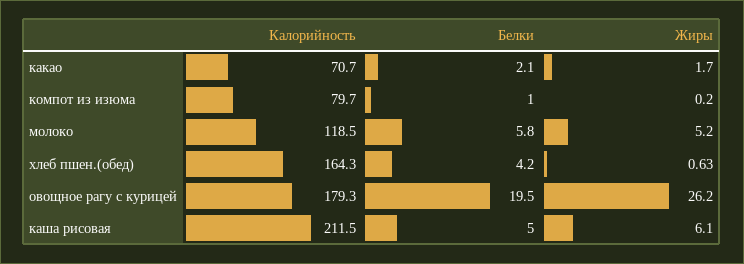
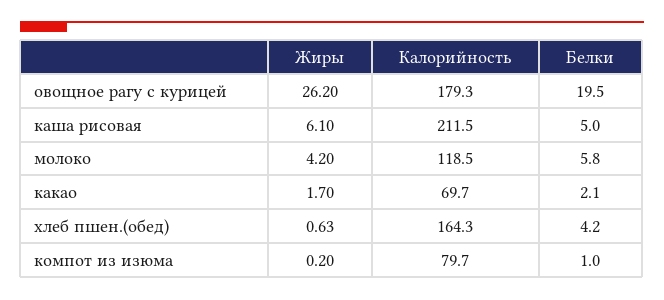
  {
    "Калорийность": {
-     "какао": 70.7,
+     "какао": 69.7,
      "компот из изюма": 79.7,
      "молоко": 118.5,
      "хлеб пшен.(обед)": 164.3,
      "овощное рагу с курицей": 179.3,
      "каша рисовая": 211.5
    },
    "Белки": {
      "какао": 2.1,
      "компот из изюма": 1,
      "молоко": 5.8,
      "хлеб пшен.(обед)": 4.2,
      "овощное рагу с курицей": 19.5,
      "каша рисовая": 5
    },
    "Жиры": {
      "какао": 1.7,
      "компот из изюма": 0.2,
-     "молоко": 5.2,
+     "молоко": 4.2,
      "хлеб пшен.(обед)": 0.63,
      "овощное рагу с курицей": 26.2,
      "каша рисовая": 6.1
    }
  }

